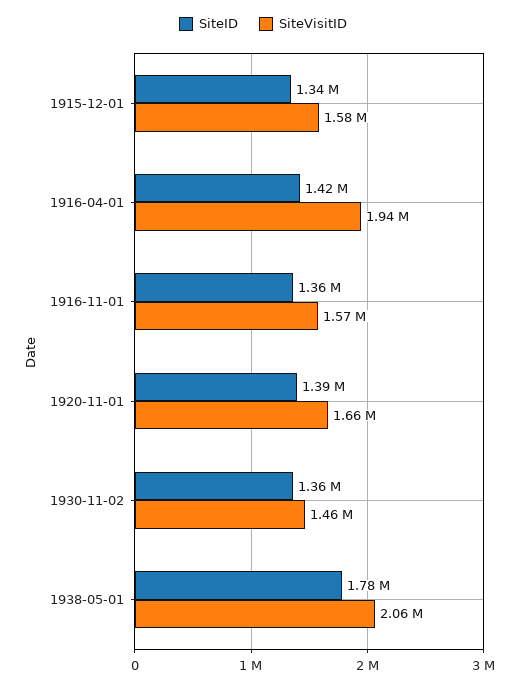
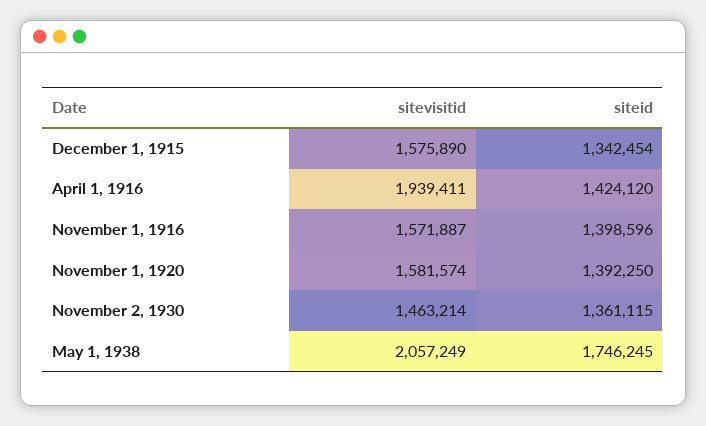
  {
    "SiteID": {
      "1915-12-01": 1342454,
      "1916-04-01": 1424120,
-     "1916-11-01": 1360000,
+     "1916-11-01": 1398596,
      "1920-11-01": 1392250,
      "1930-11-02": 1361115,
-     "1938-05-01": 1780000
+     "1938-05-01": 1746245
    },
    "SiteVisitID": {
      "1915-12-01": 1575890,
      "1916-04-01": 1939411,
      "1916-11-01": 1571887,
-     "1920-11-01": 1660000,
+     "1920-11-01": 1581574,
      "1930-11-02": 1463214,
      "1938-05-01": 2057249
    }
  }

